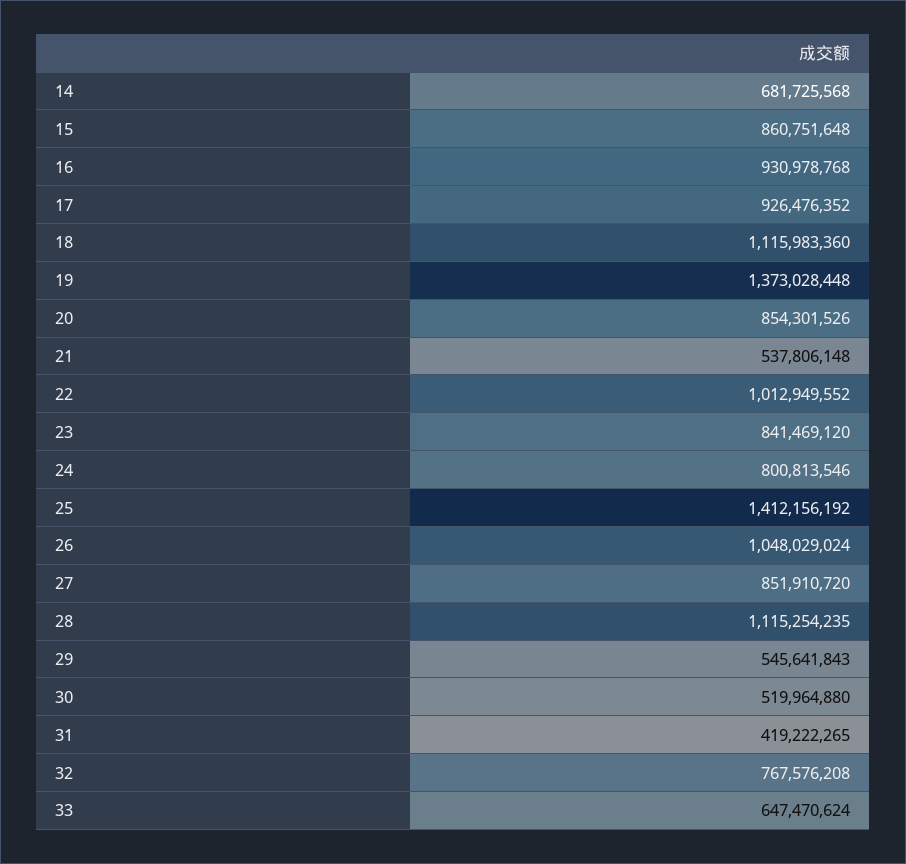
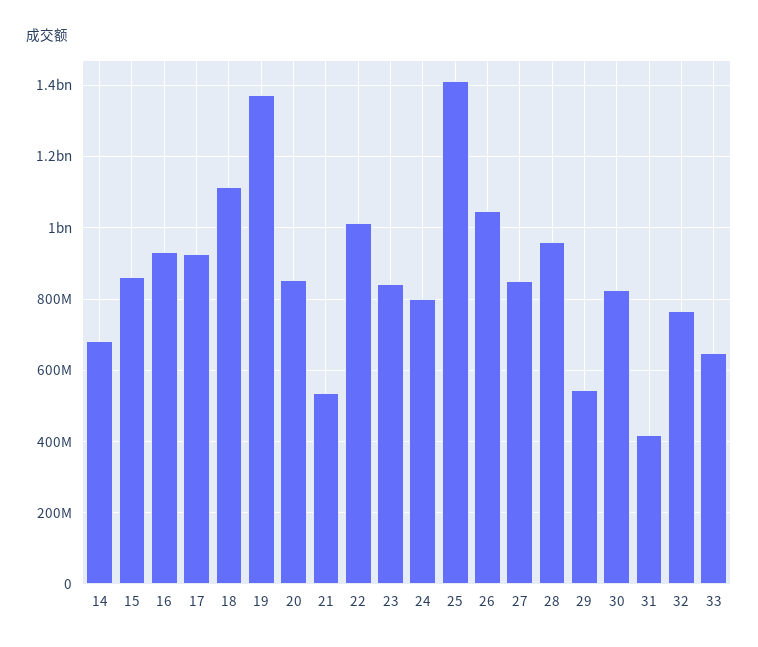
  {
    "14": 681725568,
    "15": 860751648,
    "16": 930978768,
    "17": 926476352,
    "18": 1115983360,
    "19": 1373028448,
    "20": 854301526,
    "21": 537806148,
    "22": 1012949552,
    "23": 841469120,
    "24": 800813546,
    "25": 1412156192,
    "26": 1048029024,
    "27": 851910720,
-   "28": 1115254235,
+   "28": 960000000,
    "29": 545641843,
-   "30": 519964880,
+   "30": 820000000,
    "31": 419222265,
    "32": 767576208,
    "33": 647470624
  }

